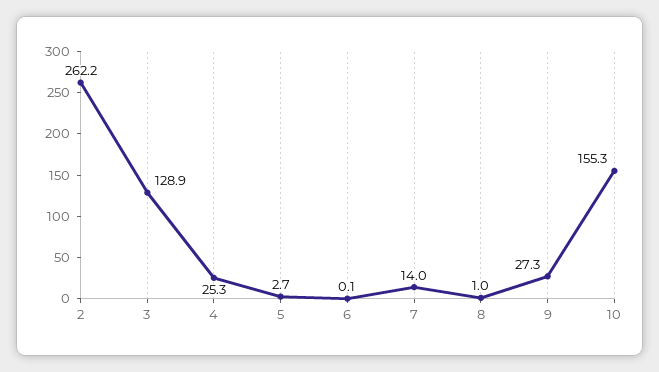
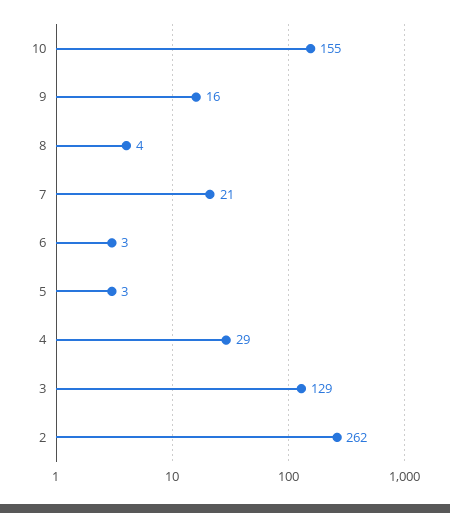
  {
    "2": 262.2,
    "3": 128.9,
-   "4": 25.3,
+   "4": 29,
    "5": 2.7,
-   "6": 0.1,
+   "6": 3,
-   "7": 14,
+   "7": 21,
-   "8": 1,
+   "8": 4,
-   "9": 27.3,
+   "9": 16,
    "10": 155.3
  }

